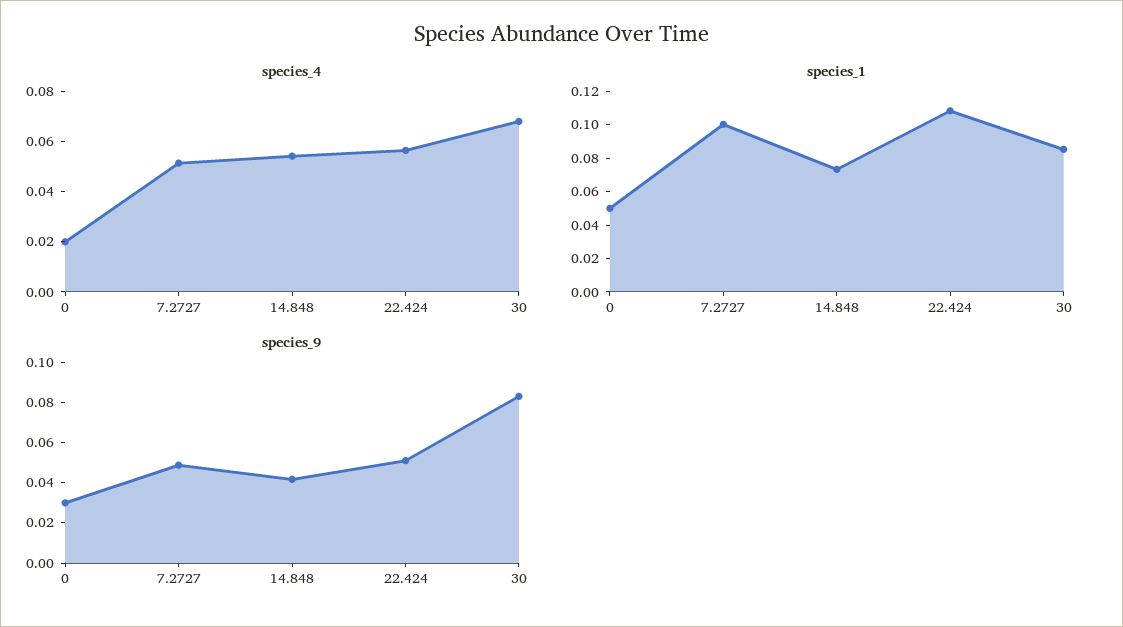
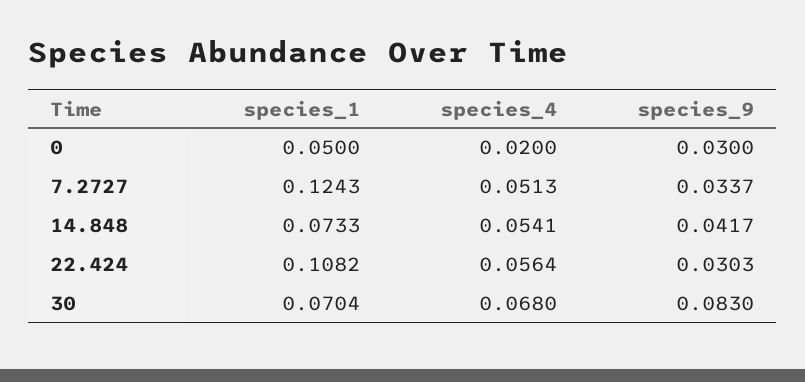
  {
    "species_4": {
      "0": 0.02,
      "7.2727": 0.0513,
      "14.848": 0.0541,
      "22.424": 0.0564,
      "30": 0.068
    },
    "species_1": {
      "0": 0.05,
-     "7.2727": 0.1,
+     "7.2727": 0.1243,
      "14.848": 0.0733,
      "22.424": 0.1082,
-     "30": 0.085
+     "30": 0.0704
    },
    "species_9": {
      "0": 0.03,
-     "7.2727": 0.05,
+     "7.2727": 0.0337,
      "14.848": 0.0417,
-     "22.424": 0.05,
+     "22.424": 0.0303,
      "30": 0.083
    }
  }

